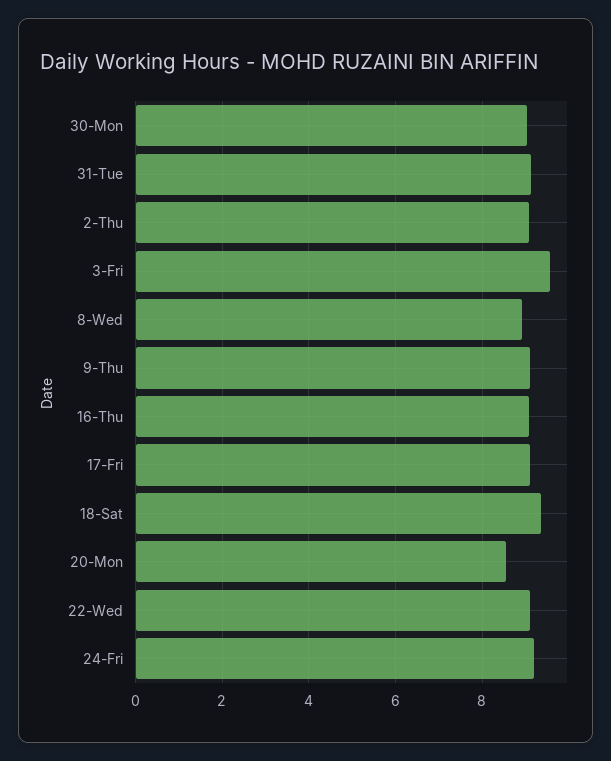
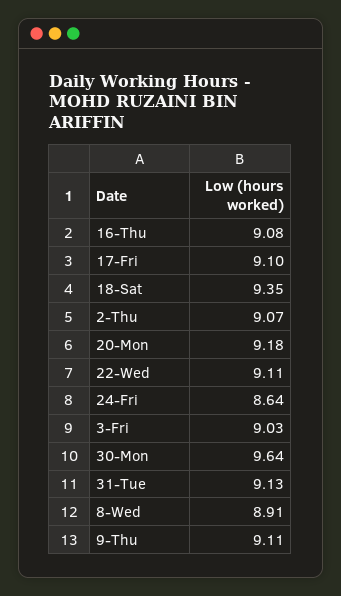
  {
-   "30-Mon": 9,
+   "30-Mon": 9.64,
    "31-Tue": 9.13,
    "2-Thu": 9.07,
-   "3-Fri": 9.6,
+   "3-Fri": 9.03,
    "8-Wed": 8.91,
    "9-Thu": 9.11,
    "16-Thu": 9.08,
    "17-Fri": 9.1,
    "18-Sat": 9.35,
-   "20-Mon": 8.6,
+   "20-Mon": 9.18,
    "22-Wed": 9.11,
-   "24-Fri": 9.2
+   "24-Fri": 8.64
  }

